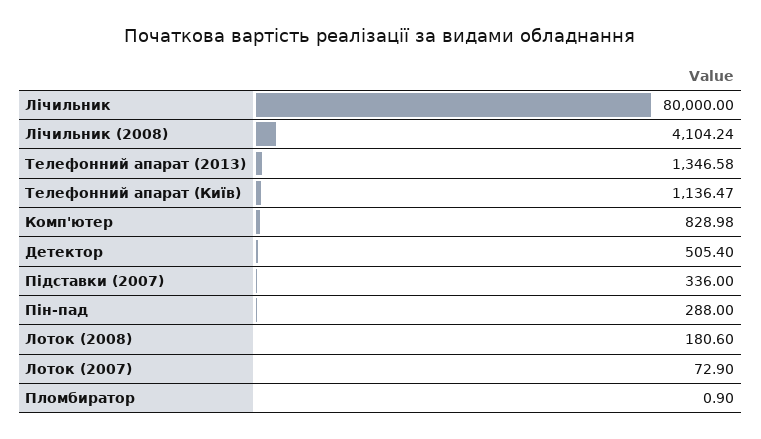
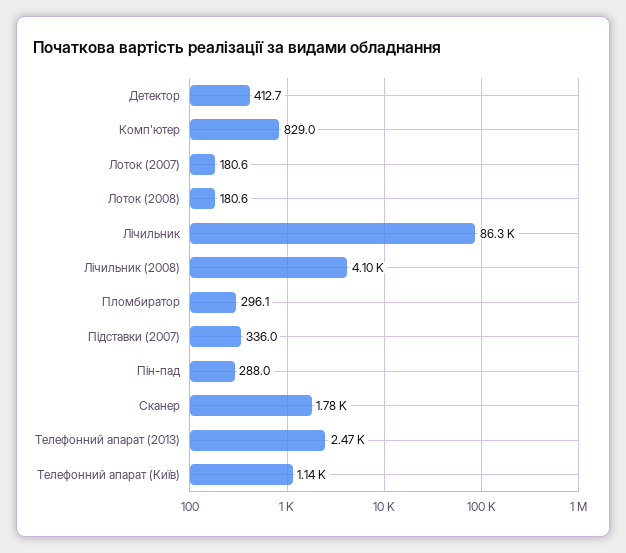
  {
-   "Лічильник": 80000,
+   "Лічильник": 86300,
    "Лічильник (2008)": 4104.24,
-   "Телефонний апарат (2013)": 1346.58,
+   "Телефонний апарат (2013)": 2470,
    "Телефонний апарат (Київ)": 1136.47,
    "Комп'ютер": 828.98,
-   "Детектор": 505.4,
+   "Детектор": 412.7,
    "Підставки (2007)": 336,
    "Пін-пад": 288,
    "Лоток (2008)": 180.6,
-   "Лоток (2007)": 72.9,
+   "Лоток (2007)": 180.6,
-   "Пломбиратор": 0.9
+   "Пломбиратор": 296.1,
+   "Сканер": 1780
  }

